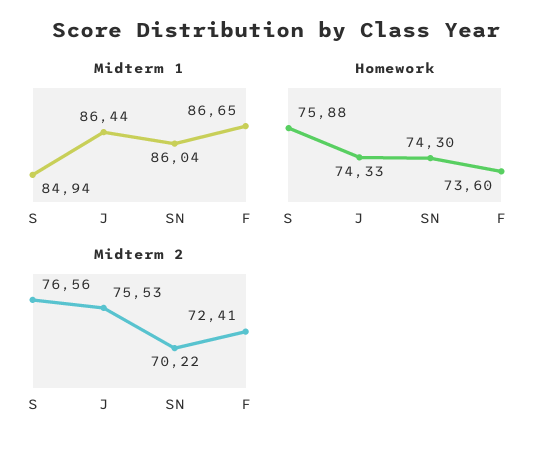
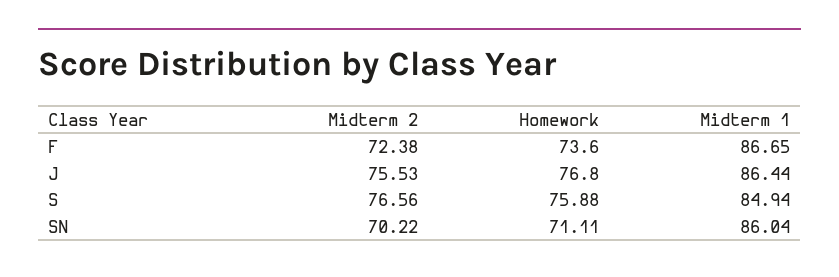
  {
    "Midterm 1": {
      "S": 84.94,
      "J": 86.44,
      "SN": 86.04,
      "F": 86.65
    },
    "Homework": {
      "S": 75.88,
-     "J": 74.33,
+     "J": 76.8,
-     "SN": 74.3,
+     "SN": 71.11,
      "F": 73.6
    },
    "Midterm 2": {
      "S": 76.56,
      "J": 75.53,
      "SN": 70.22,
-     "F": 72.41
+     "F": 72.38
    }
  }

